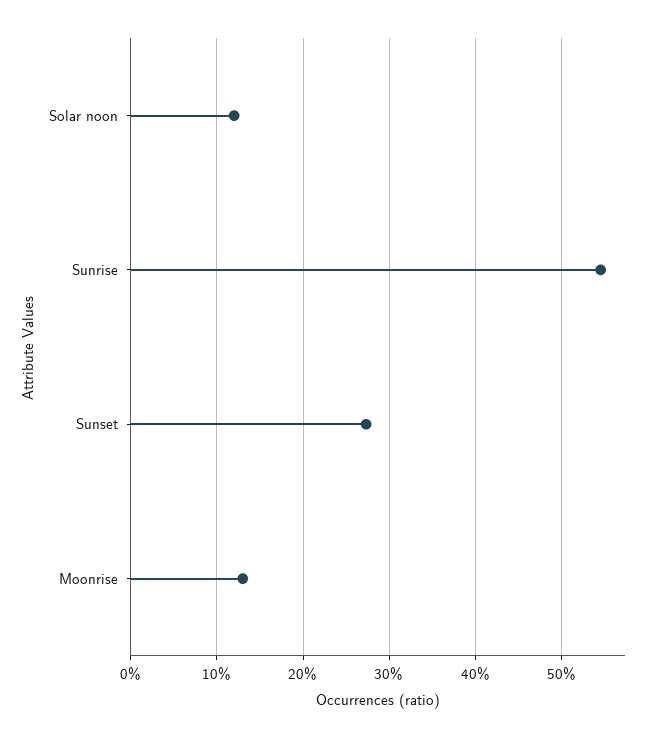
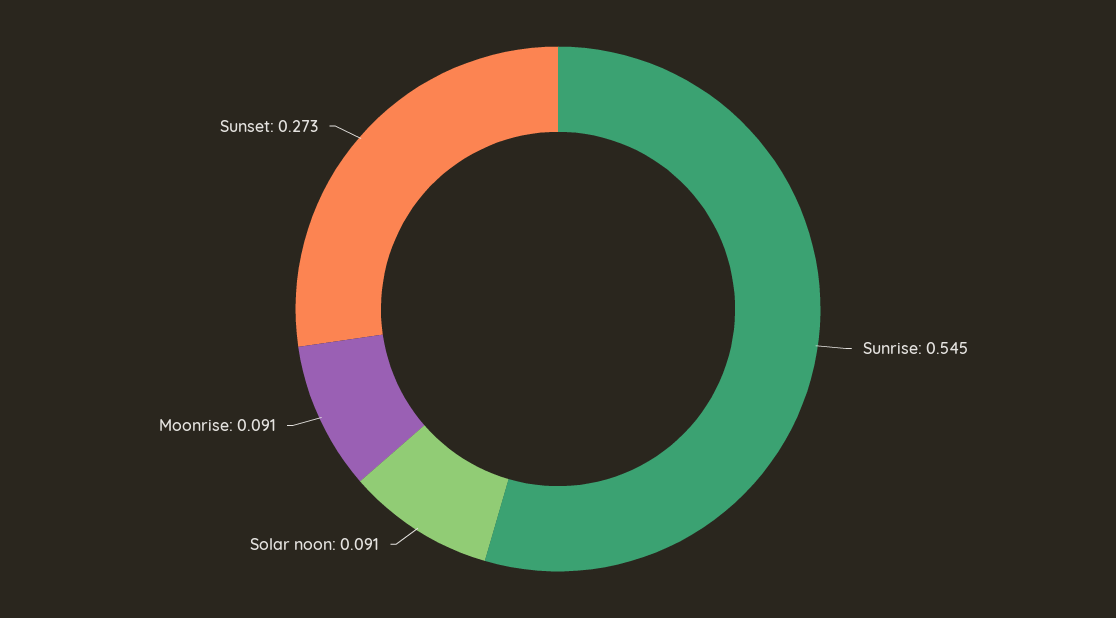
  {
-   "Solar noon": 0.12,
+   "Solar noon": 0.091,
    "Sunrise": 0.545,
    "Sunset": 0.273,
-   "Moonrise": 0.13
+   "Moonrise": 0.091
  }

